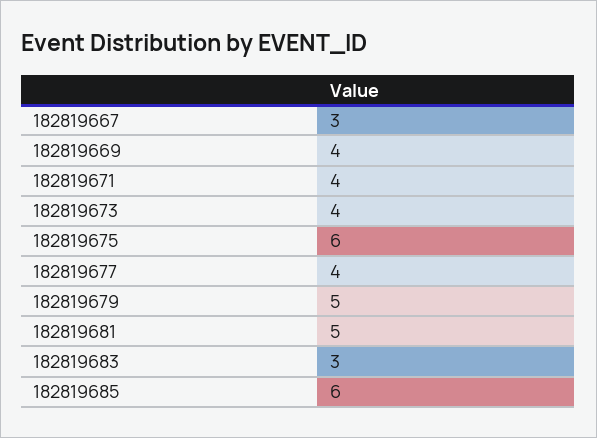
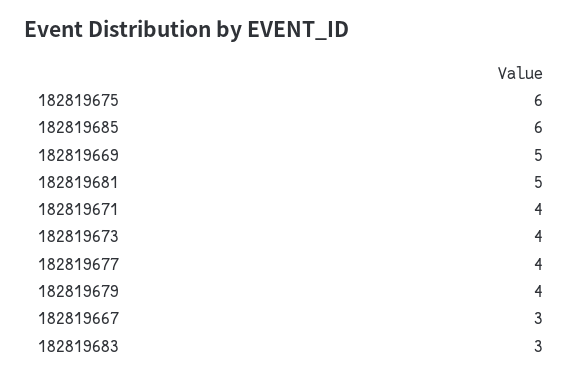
  {
    "182819667": 3,
-   "182819669": 4,
+   "182819669": 5,
    "182819671": 4,
    "182819673": 4,
    "182819675": 6,
    "182819677": 4,
-   "182819679": 5,
+   "182819679": 4,
    "182819681": 5,
    "182819683": 3,
    "182819685": 6
  }

